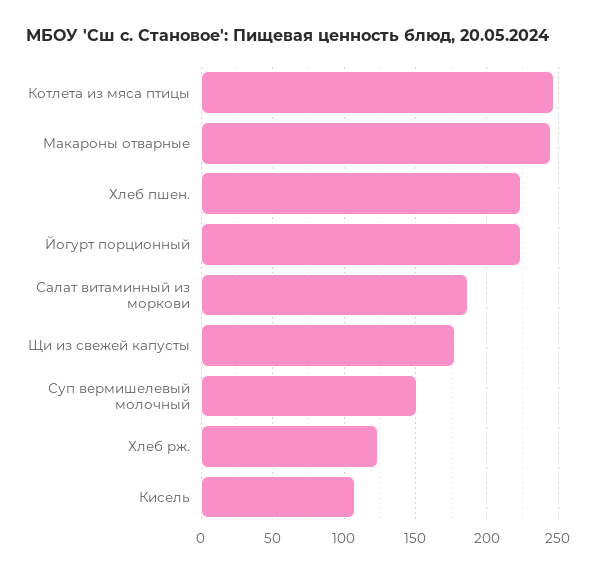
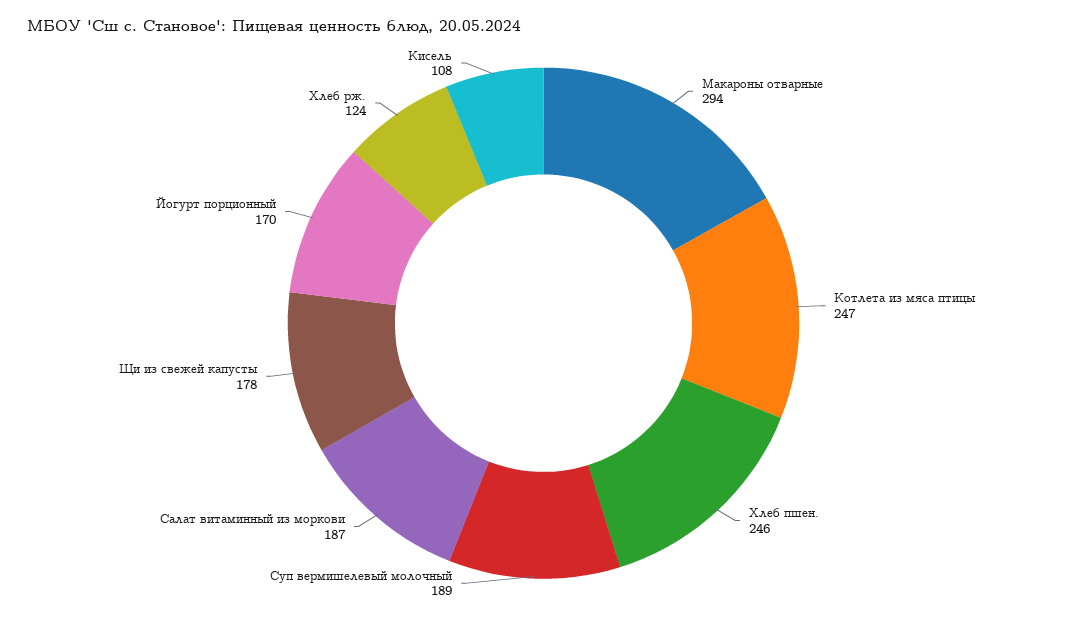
  {
    "Котлета из мяса птицы": 247,
-   "Макароны отварные": 245,
+   "Макароны отварные": 294,
-   "Хлеб пшен.": 225,
+   "Хлеб пшен.": 246,
-   "Йогурт порционный": 225,
+   "Йогурт порционный": 170,
    "Салат витаминный из моркови": 187,
    "Щи из свежей капусты": 178,
-   "Суп вермишелевый молочный": 150,
+   "Суп вермишелевый молочный": 189,
    "Хлеб рж.": 124,
    "Кисель": 108
  }

